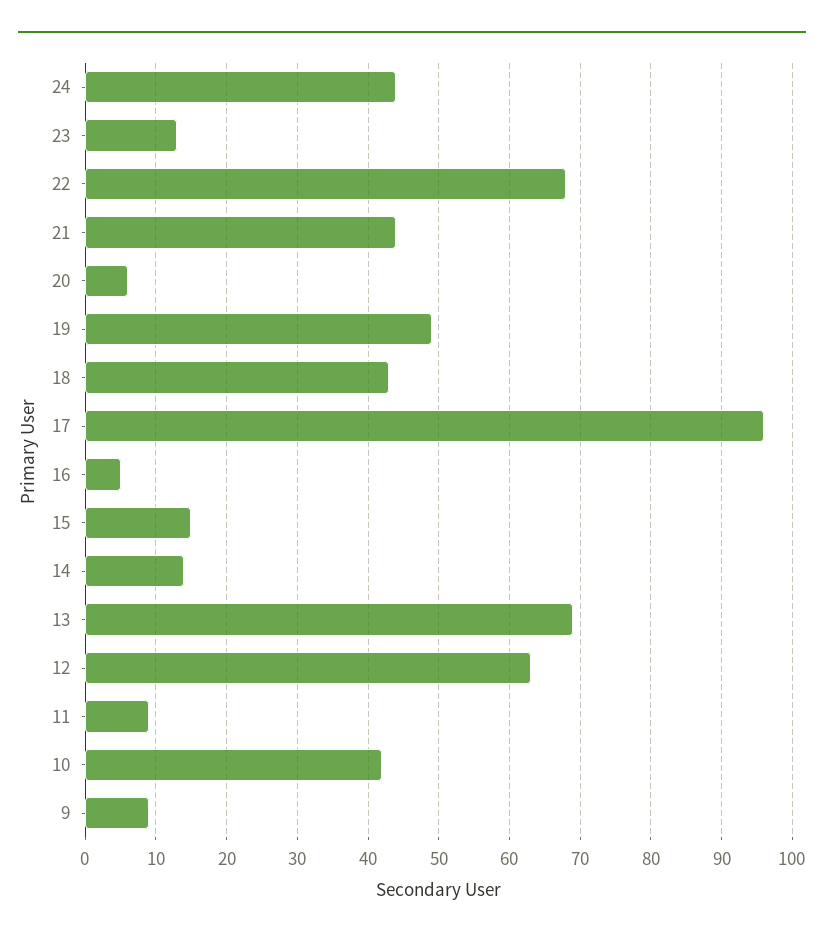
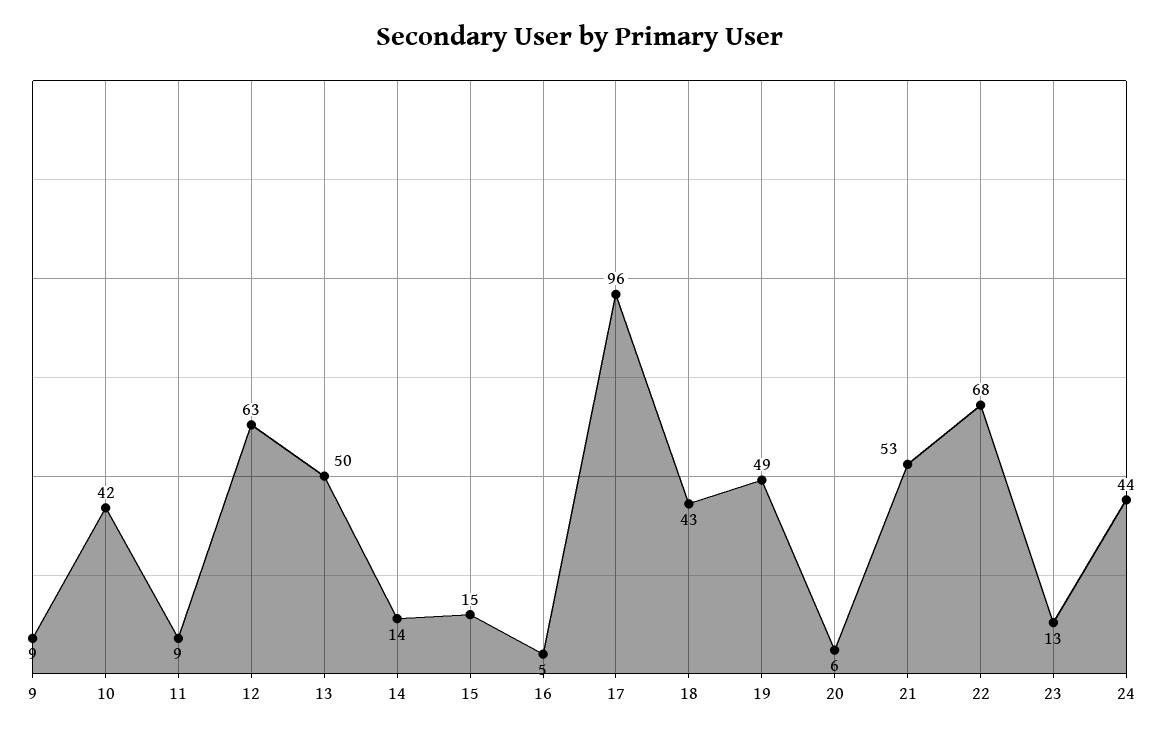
  {
    "24": 44,
    "23": 13,
    "22": 68,
-   "21": 44,
+   "21": 53,
    "20": 6,
    "19": 49,
    "18": 43,
    "17": 96,
    "16": 5,
    "15": 15,
    "14": 14,
-   "13": 69,
+   "13": 50,
    "12": 63,
    "11": 9,
    "10": 42,
    "9": 9
  }

